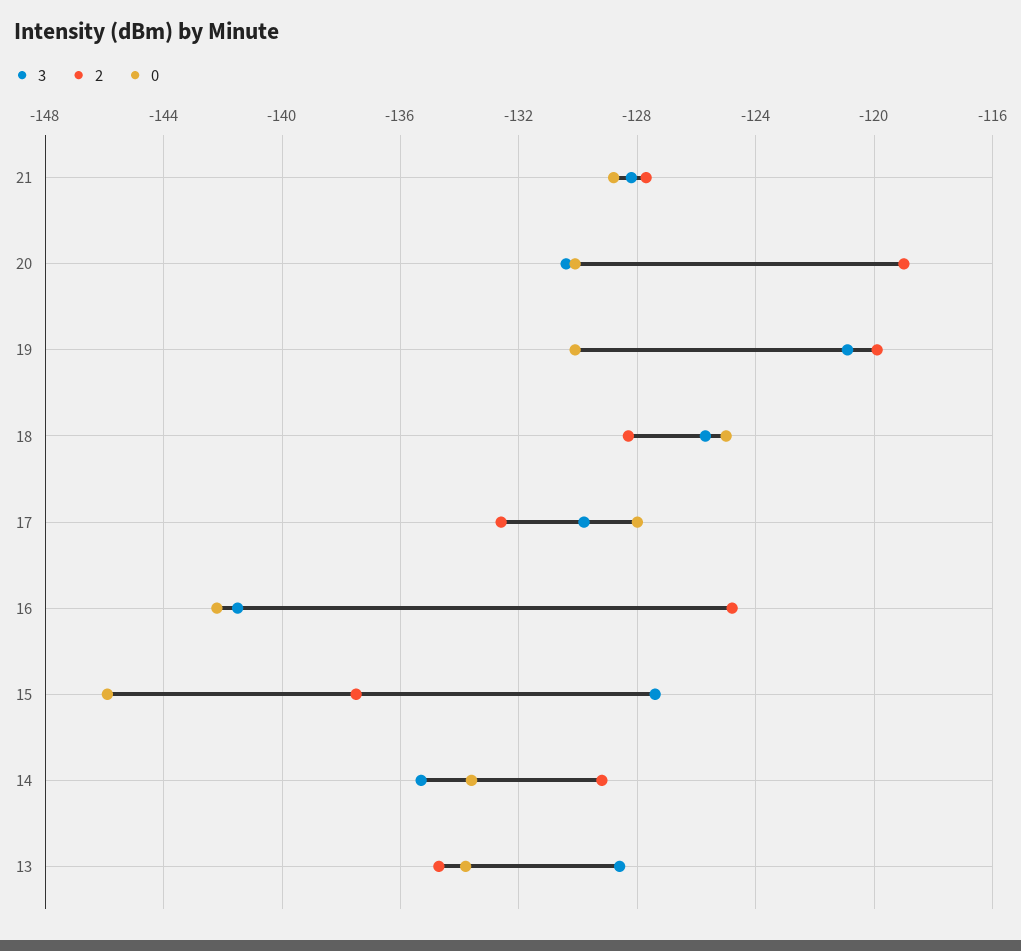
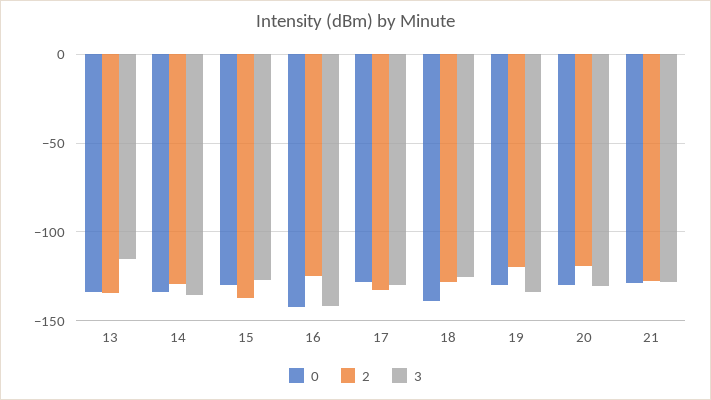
  {
    "3": {
      "21": -128,
      "20": -130.5,
-     "19": -121,
+     "19": -135,
      "18": -125.5,
      "17": -130,
      "16": -141.5,
      "15": -127.5,
      "14": -135.5,
-     "13": -128.5
+     "13": -115
    },
    "2": {
      "21": -127.5,
      "20": -119,
      "19": -120,
      "18": -128.5,
      "17": -132.5,
      "16": -125,
      "15": -137.5,
      "14": -129,
      "13": -134.5
    },
    "0": {
      "21": -129,
      "20": -130,
      "19": -130,
-     "18": -125,
+     "18": -140,
      "17": -128,
      "16": -142,
-     "15": -146,
+     "15": -130,
      "14": -133.5,
      "13": -134
    }
  }

